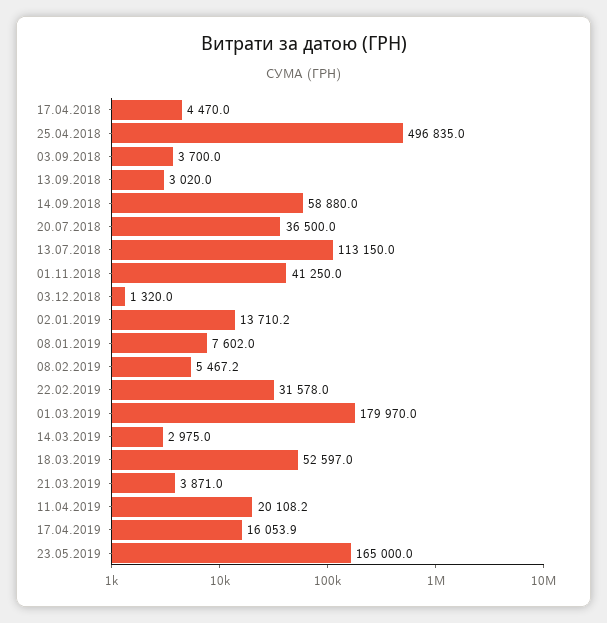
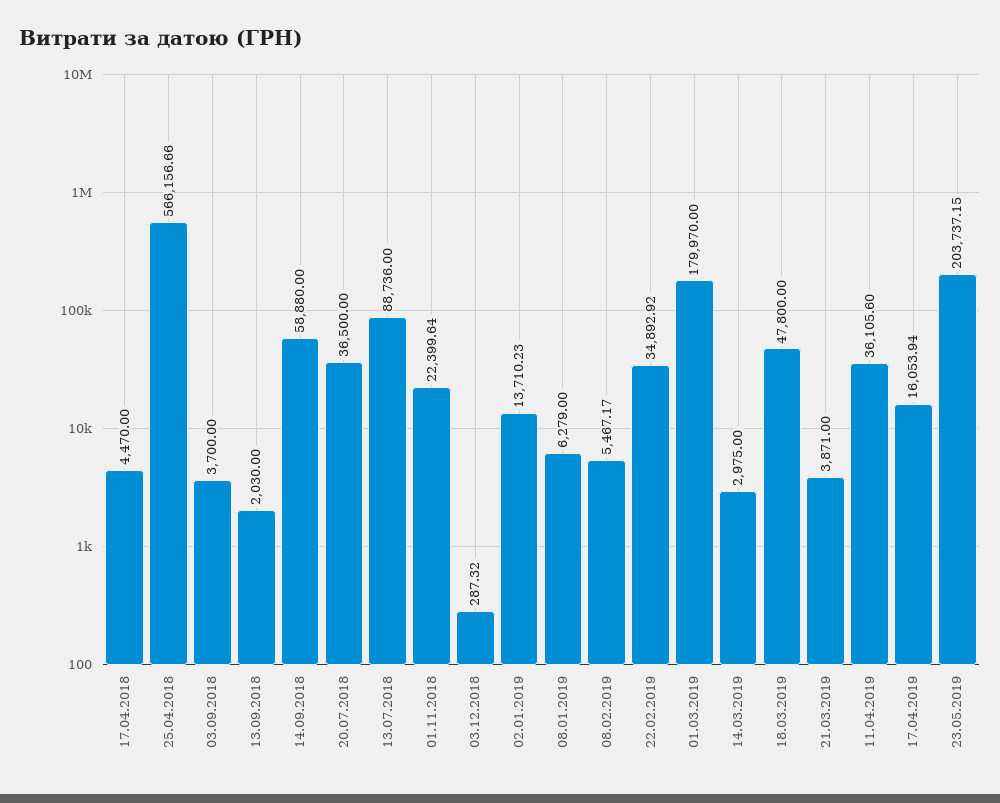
  {
    "17.04.2018": 4470,
-   "25.04.2018": 496835,
+   "25.04.2018": 566156.66,
    "03.09.2018": 3700,
-   "13.09.2018": 3020,
+   "13.09.2018": 2030,
    "14.09.2018": 58880,
    "20.07.2018": 36500,
-   "13.07.2018": 113150,
+   "13.07.2018": 88736,
-   "01.11.2018": 41250,
+   "01.11.2018": 22399.64,
-   "03.12.2018": 1320,
+   "03.12.2018": 287.32,
    "02.01.2019": 13710.23,
-   "08.01.2019": 7602,
+   "08.01.2019": 6279,
    "08.02.2019": 5467.17,
-   "22.02.2019": 31578,
+   "22.02.2019": 34892.92,
    "01.03.2019": 179970,
    "14.03.2019": 2975,
-   "18.03.2019": 52597,
+   "18.03.2019": 47800,
    "21.03.2019": 3871,
-   "11.04.2019": 20108.2,
+   "11.04.2019": 36105.6,
    "17.04.2019": 16053.94,
-   "23.05.2019": 165000
+   "23.05.2019": 203737.15
  }

